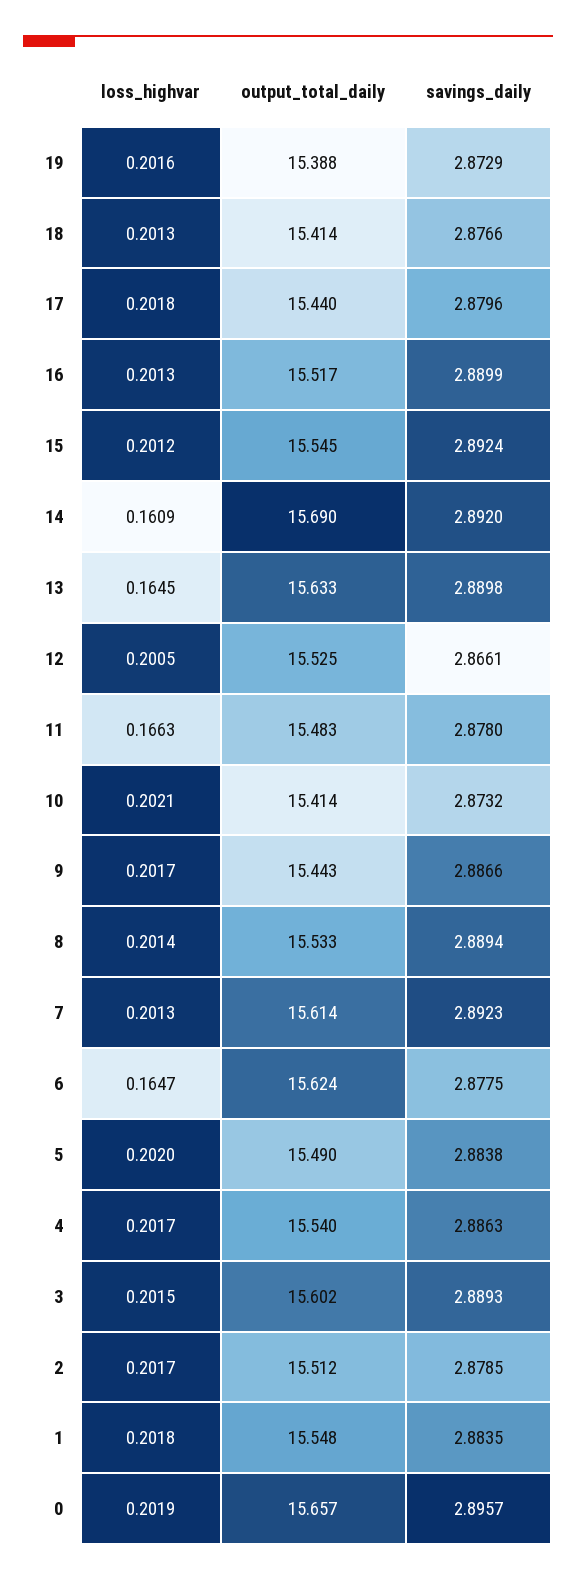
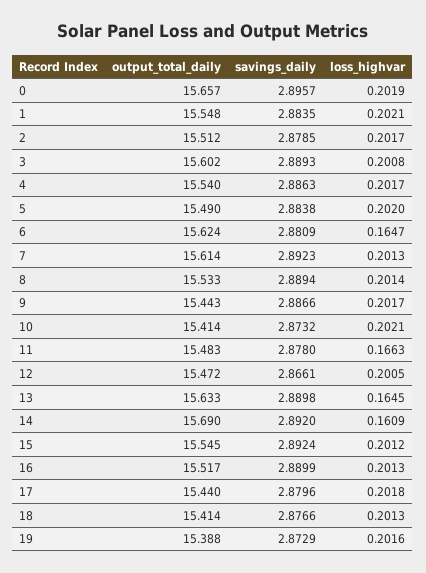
  {
    "loss_highvar": {
      "19": 0.2016,
      "18": 0.2013,
      "17": 0.2018,
      "16": 0.2013,
      "15": 0.2012,
      "14": 0.1609,
      "13": 0.1645,
      "12": 0.2005,
      "11": 0.1663,
      "10": 0.2021,
      "9": 0.2017,
      "8": 0.2014,
      "7": 0.2013,
      "6": 0.1647,
      "5": 0.202,
      "4": 0.2017,
-     "3": 0.2015,
+     "3": 0.2008,
      "2": 0.2017,
-     "1": 0.2018,
+     "1": 0.2021,
      "0": 0.2019
    },
    "output_total_daily": {
      "19": 15.388,
      "18": 15.414,
      "17": 15.44,
      "16": 15.517,
      "15": 15.545,
      "14": 15.69,
      "13": 15.633,
-     "12": 15.525,
+     "12": 15.472,
      "11": 15.483,
      "10": 15.414,
      "9": 15.443,
      "8": 15.533,
      "7": 15.614,
      "6": 15.624,
      "5": 15.49,
      "4": 15.54,
      "3": 15.602,
      "2": 15.512,
      "1": 15.548,
      "0": 15.657
    },
    "savings_daily": {
      "19": 2.8729,
      "18": 2.8766,
      "17": 2.8796,
      "16": 2.8899,
      "15": 2.8924,
      "14": 2.892,
      "13": 2.8898,
      "12": 2.8661,
      "11": 2.878,
      "10": 2.8732,
      "9": 2.8866,
      "8": 2.8894,
      "7": 2.8923,
-     "6": 2.8775,
+     "6": 2.8809,
      "5": 2.8838,
      "4": 2.8863,
      "3": 2.8893,
      "2": 2.8785,
      "1": 2.8835,
      "0": 2.8957
    }
  }

